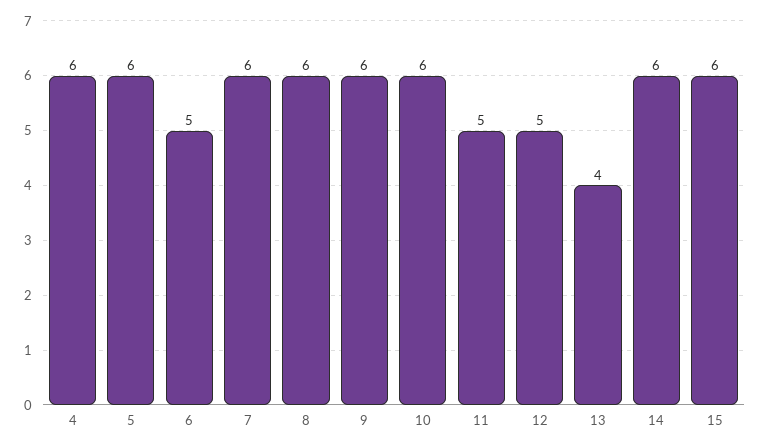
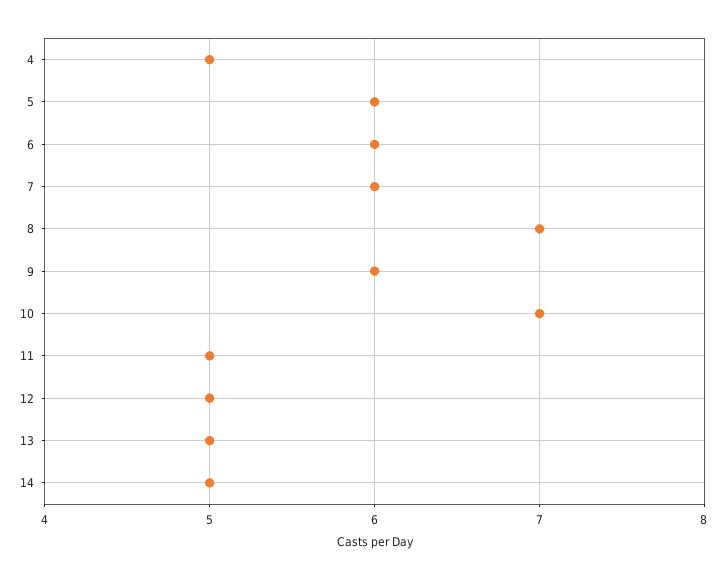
  {
-   "4": 6,
+   "4": 5,
    "5": 6,
-   "6": 5,
+   "6": 6,
    "7": 6,
-   "8": 6,
+   "8": 7,
    "9": 6,
-   "10": 6,
+   "10": 7,
    "11": 5,
    "12": 5,
-   "13": 4,
+   "13": 5,
-   "14": 6,
+   "14": 5
-   "15": 6
  }

